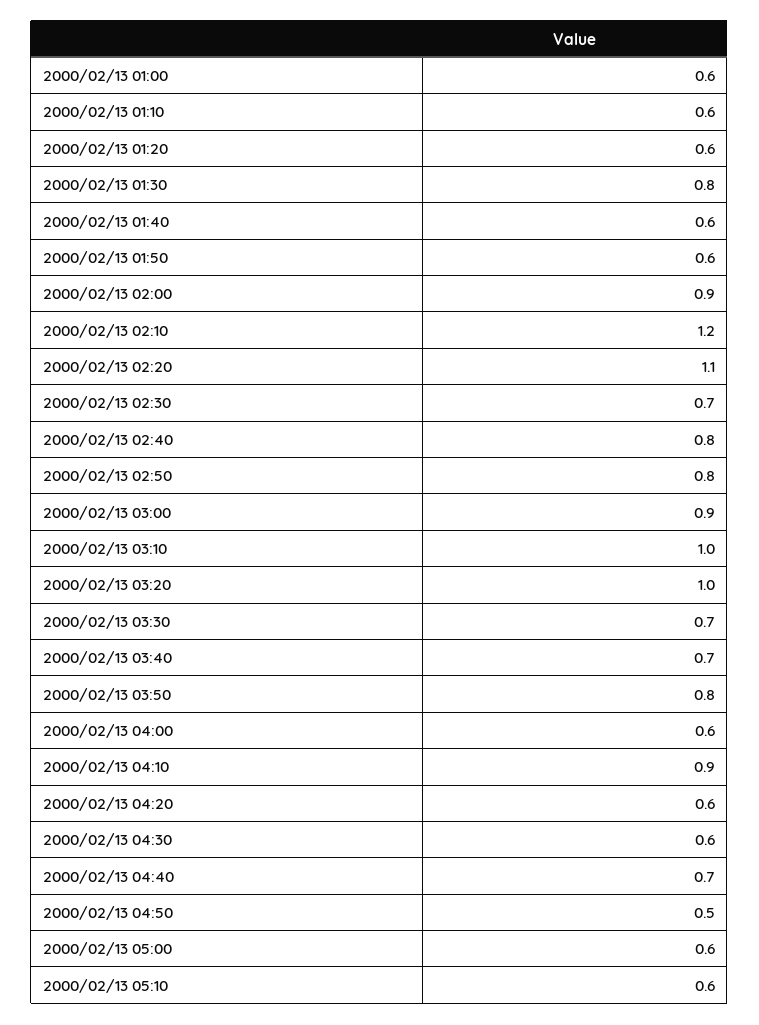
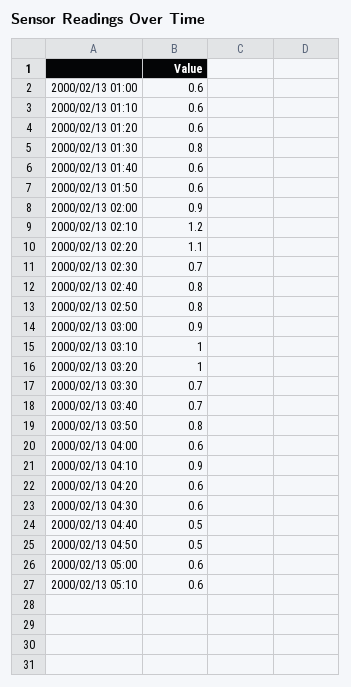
  {
    "2000/02/13 01:00": 0.6,
    "2000/02/13 01:10": 0.6,
    "2000/02/13 01:20": 0.6,
    "2000/02/13 01:30": 0.8,
    "2000/02/13 01:40": 0.6,
    "2000/02/13 01:50": 0.6,
    "2000/02/13 02:00": 0.9,
    "2000/02/13 02:10": 1.2,
    "2000/02/13 02:20": 1.1,
    "2000/02/13 02:30": 0.7,
    "2000/02/13 02:40": 0.8,
    "2000/02/13 02:50": 0.8,
    "2000/02/13 03:00": 0.9,
    "2000/02/13 03:10": 1,
    "2000/02/13 03:20": 1,
    "2000/02/13 03:30": 0.7,
    "2000/02/13 03:40": 0.7,
    "2000/02/13 03:50": 0.8,
    "2000/02/13 04:00": 0.6,
    "2000/02/13 04:10": 0.9,
    "2000/02/13 04:20": 0.6,
    "2000/02/13 04:30": 0.6,
-   "2000/02/13 04:40": 0.7,
+   "2000/02/13 04:40": 0.5,
    "2000/02/13 04:50": 0.5,
    "2000/02/13 05:00": 0.6,
    "2000/02/13 05:10": 0.6
  }

